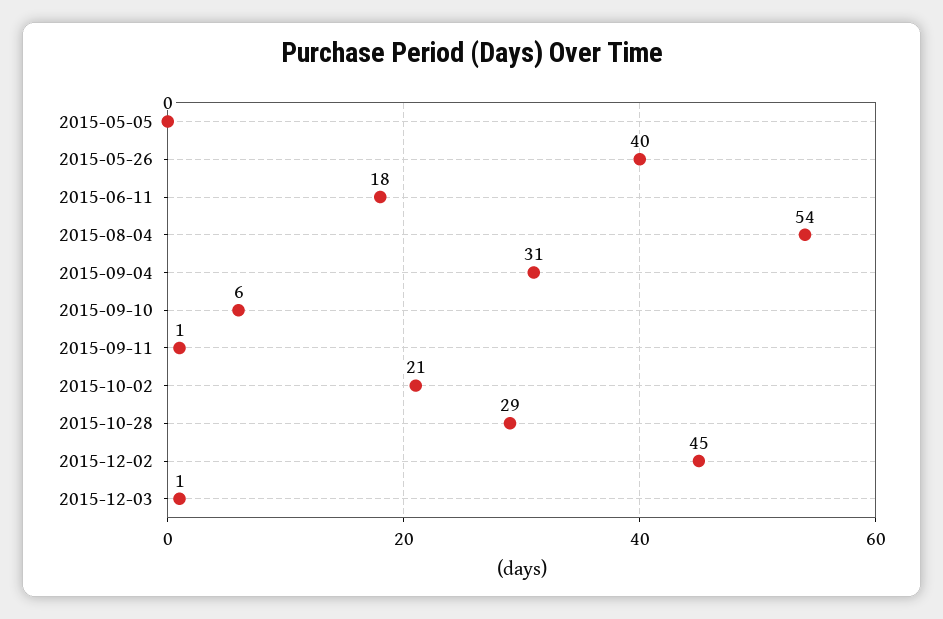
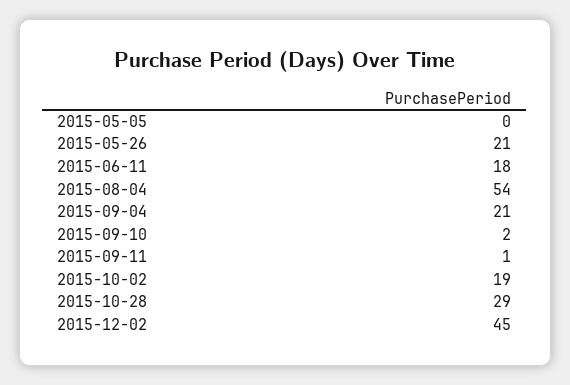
  {
    "2015-05-05": 0,
-   "2015-05-26": 40,
+   "2015-05-26": 21,
    "2015-06-11": 18,
    "2015-08-04": 54,
-   "2015-09-04": 31,
+   "2015-09-04": 21,
-   "2015-09-10": 6,
+   "2015-09-10": 2,
    "2015-09-11": 1,
-   "2015-10-02": 21,
+   "2015-10-02": 19,
    "2015-10-28": 29,
-   "2015-12-02": 45,
+   "2015-12-02": 45
-   "2015-12-03": 1
  }

